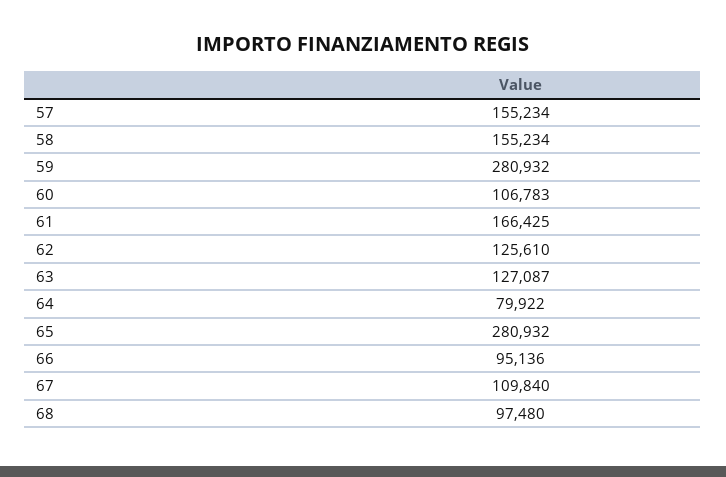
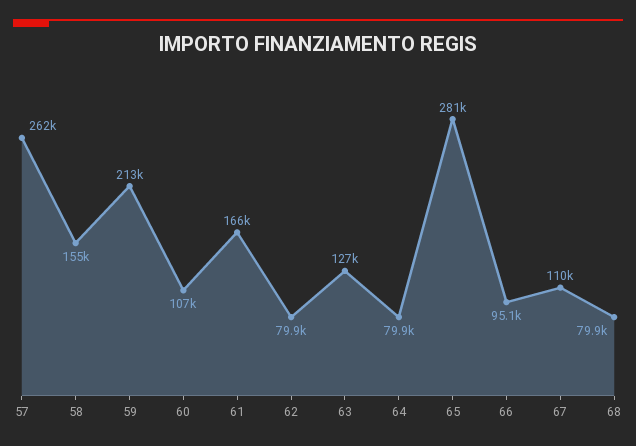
  {
-   "57": 155234,
+   "57": 262000,
    "58": 155234,
-   "59": 280932,
+   "59": 213000,
    "60": 106783,
    "61": 166425,
-   "62": 125610,
+   "62": 79900,
    "63": 127087,
    "64": 79922,
    "65": 280932,
    "66": 95136,
    "67": 109840,
-   "68": 97480
+   "68": 79900
  }

